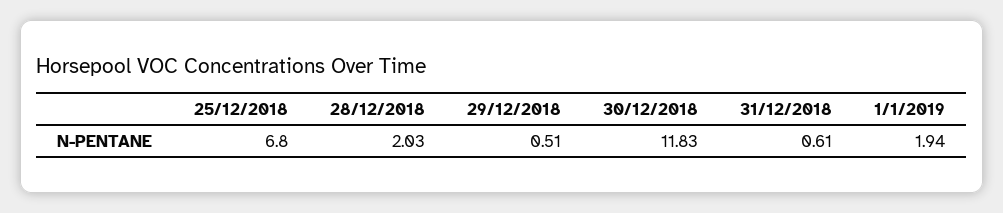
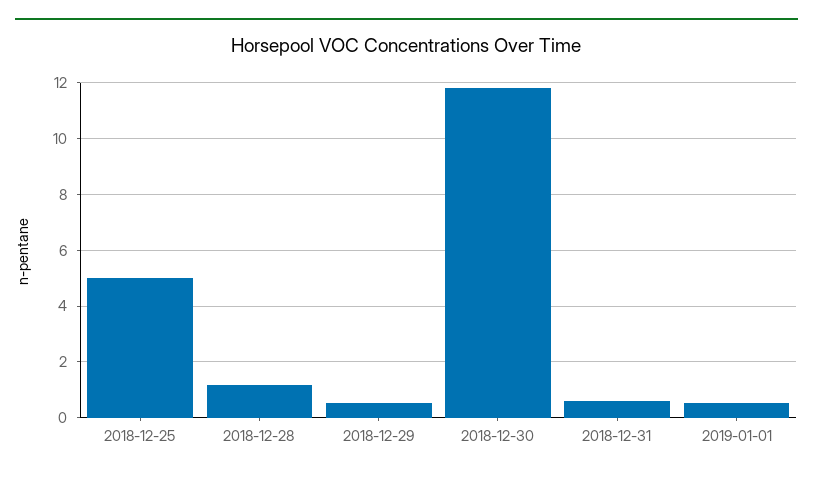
  {
-   "25/12/2018": 6.8,
+   "25/12/2018": 5,
-   "28/12/2018": 2.03,
+   "28/12/2018": 1.25,
    "29/12/2018": 0.51,
    "30/12/2018": 11.83,
    "31/12/2018": 0.61,
-   "1/1/2019": 1.94
+   "1/1/2019": 0.5
  }

